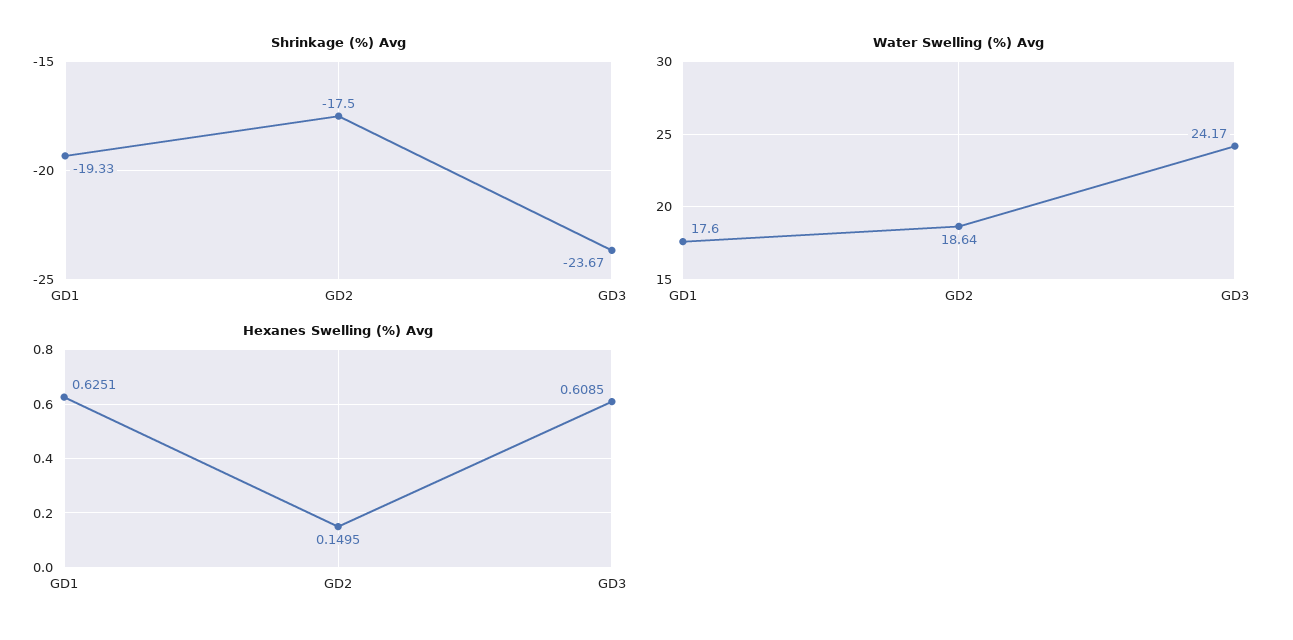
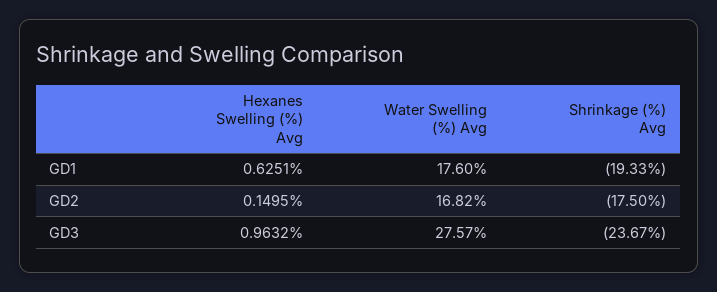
  {
    "Shrinkage (%) Avg": {
      "GD1": -19.33,
      "GD2": -17.5,
      "GD3": -23.67
    },
    "Water Swelling (%) Avg": {
      "GD1": 17.6,
-     "GD2": 18.64,
+     "GD2": 16.82,
-     "GD3": 24.17
+     "GD3": 27.57
    },
    "Hexanes Swelling (%) Avg": {
      "GD1": 0.6251,
      "GD2": 0.1495,
-     "GD3": 0.6085
+     "GD3": 0.9632
    }
  }

